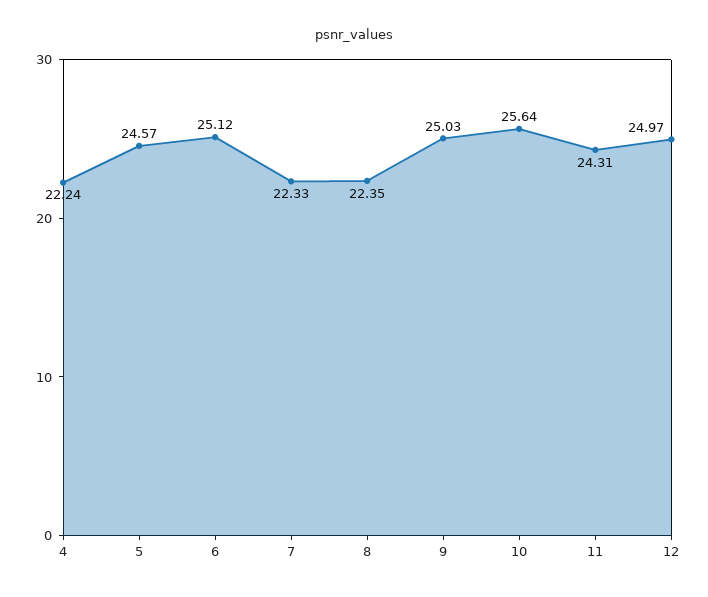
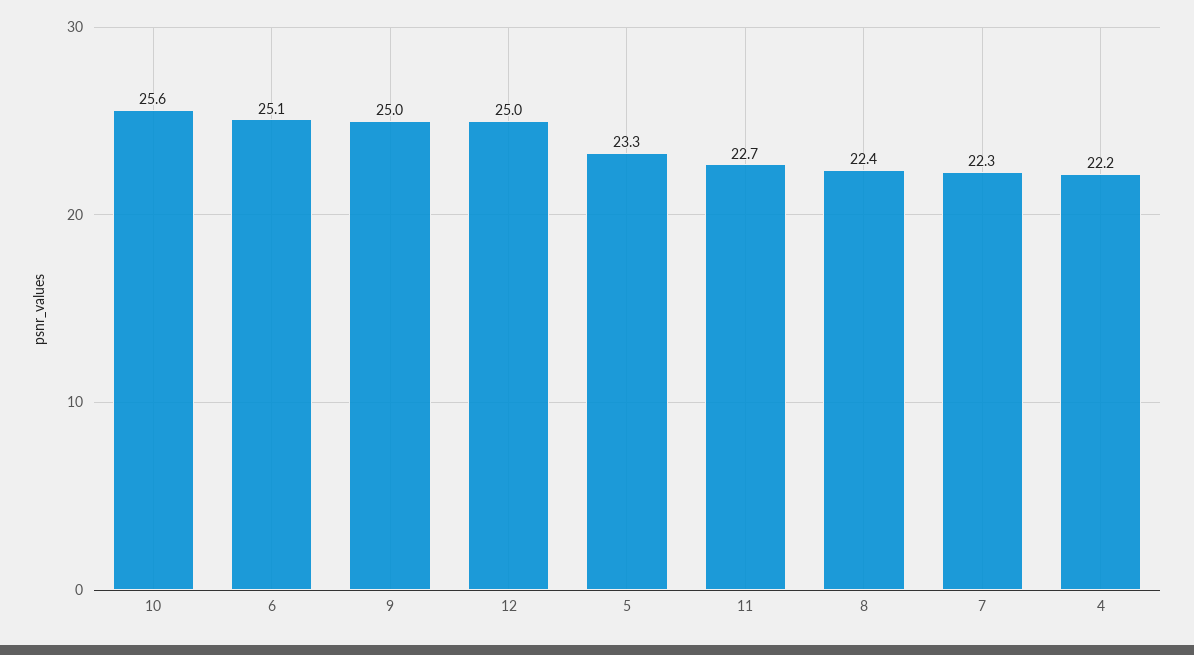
  {
    "4": 22.24,
-   "5": 24.57,
+   "5": 23.3,
    "6": 25.12,
    "7": 22.33,
    "8": 22.35,
    "9": 25.03,
    "10": 25.64,
-   "11": 24.31,
+   "11": 22.7,
    "12": 24.97
  }

